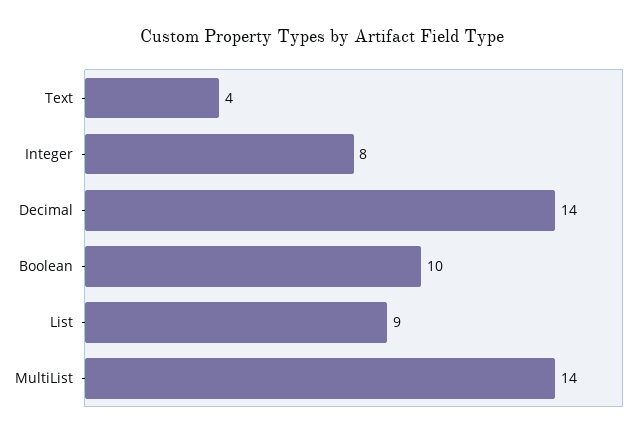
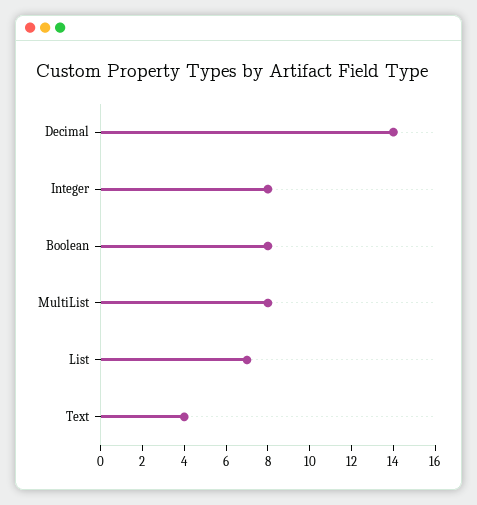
  {
    "Text": 4,
    "Integer": 8,
    "Decimal": 14,
-   "Boolean": 10,
+   "Boolean": 8,
-   "List": 9,
+   "List": 7,
-   "MultiList": 14
+   "MultiList": 8
  }

